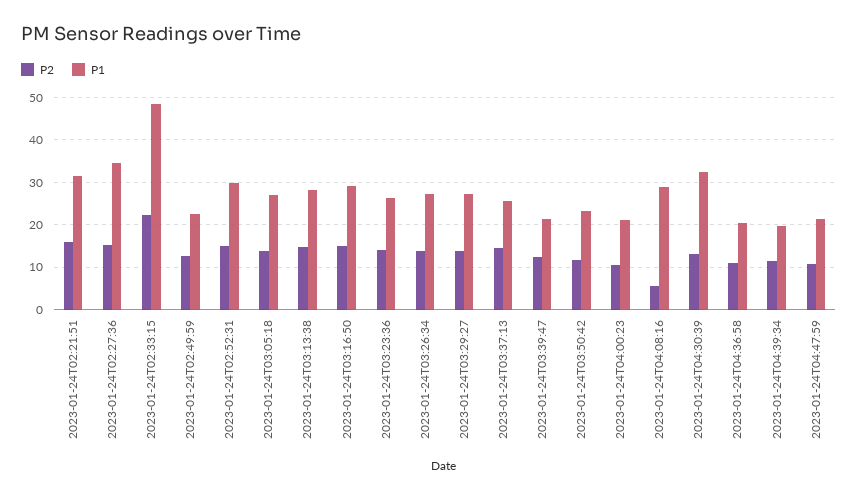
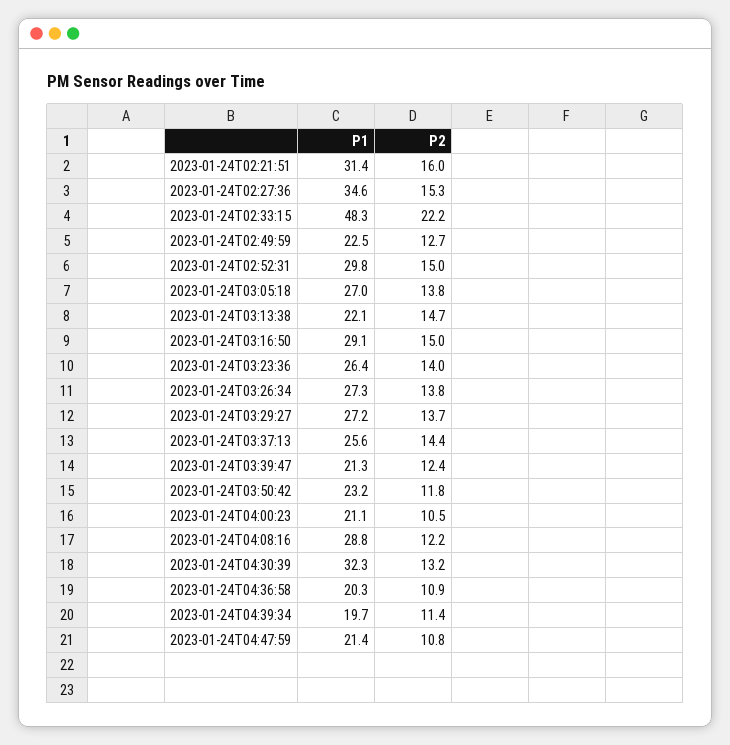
  {
    "P2": {
      "2023-01-24T02:21:51": 16,
      "2023-01-24T02:27:36": 15.3,
      "2023-01-24T02:33:15": 22.2,
      "2023-01-24T02:49:59": 12.7,
      "2023-01-24T02:52:31": 15,
      "2023-01-24T03:05:18": 13.8,
      "2023-01-24T03:13:38": 14.7,
      "2023-01-24T03:16:50": 15,
      "2023-01-24T03:23:36": 14,
      "2023-01-24T03:26:34": 13.8,
      "2023-01-24T03:29:27": 13.7,
      "2023-01-24T03:37:13": 14.4,
      "2023-01-24T03:39:47": 12.4,
      "2023-01-24T03:50:42": 11.8,
      "2023-01-24T04:00:23": 10.5,
-     "2023-01-24T04:08:16": 6,
+     "2023-01-24T04:08:16": 12.2,
      "2023-01-24T04:30:39": 13.2,
      "2023-01-24T04:36:58": 10.9,
      "2023-01-24T04:39:34": 11.4,
      "2023-01-24T04:47:59": 10.8
    },
    "P1": {
      "2023-01-24T02:21:51": 31.4,
      "2023-01-24T02:27:36": 34.6,
      "2023-01-24T02:33:15": 48.3,
      "2023-01-24T02:49:59": 22.5,
      "2023-01-24T02:52:31": 29.8,
      "2023-01-24T03:05:18": 27,
-     "2023-01-24T03:13:38": 28,
+     "2023-01-24T03:13:38": 22.1,
      "2023-01-24T03:16:50": 29.1,
      "2023-01-24T03:23:36": 26.4,
      "2023-01-24T03:26:34": 27.3,
      "2023-01-24T03:29:27": 27.2,
      "2023-01-24T03:37:13": 25.6,
      "2023-01-24T03:39:47": 21.3,
      "2023-01-24T03:50:42": 23.2,
      "2023-01-24T04:00:23": 21.1,
      "2023-01-24T04:08:16": 28.8,
      "2023-01-24T04:30:39": 32.3,
      "2023-01-24T04:36:58": 20.3,
      "2023-01-24T04:39:34": 19.7,
      "2023-01-24T04:47:59": 21.4
    }
  }

